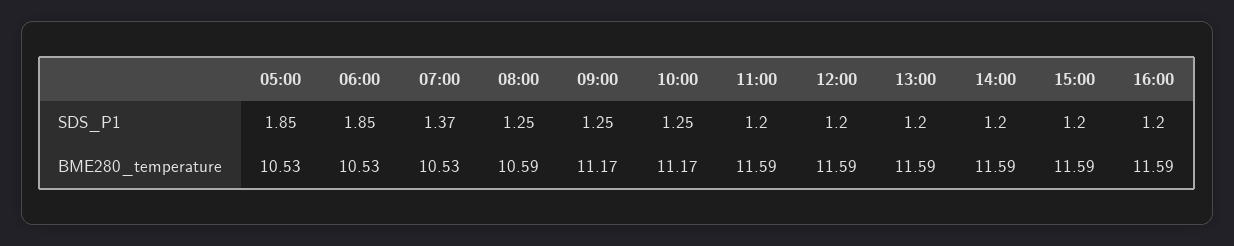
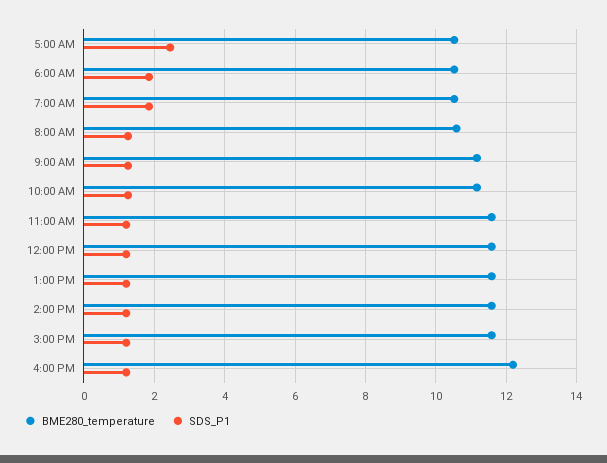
  {
    "SDS_P1": {
-     "05:00": 1.85,
+     "05:00": 2.4,
      "06:00": 1.85,
-     "07:00": 1.37,
+     "07:00": 1.8,
      "08:00": 1.25,
      "09:00": 1.25,
      "10:00": 1.25,
      "11:00": 1.2,
      "12:00": 1.2,
      "13:00": 1.2,
      "14:00": 1.2,
      "15:00": 1.2,
      "16:00": 1.2
    },
    "BME280_temperature": {
      "05:00": 10.53,
      "06:00": 10.53,
      "07:00": 10.53,
      "08:00": 10.59,
      "09:00": 11.17,
      "10:00": 11.17,
      "11:00": 11.59,
      "12:00": 11.59,
      "13:00": 11.59,
      "14:00": 11.59,
      "15:00": 11.59,
-     "16:00": 11.59
+     "16:00": 12.2
    }
  }

